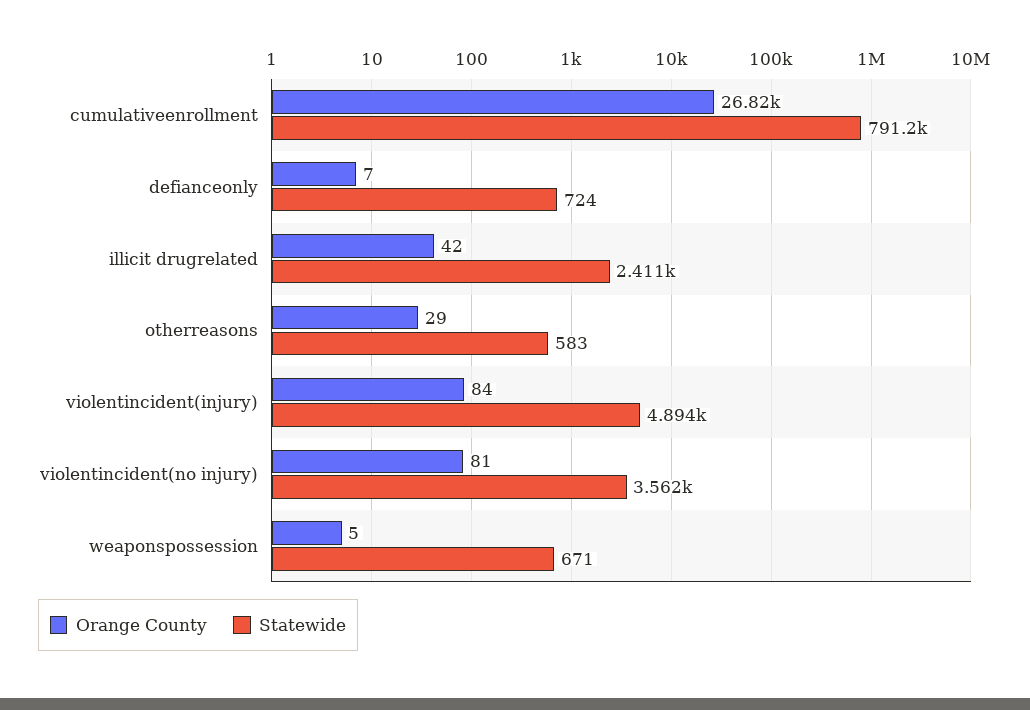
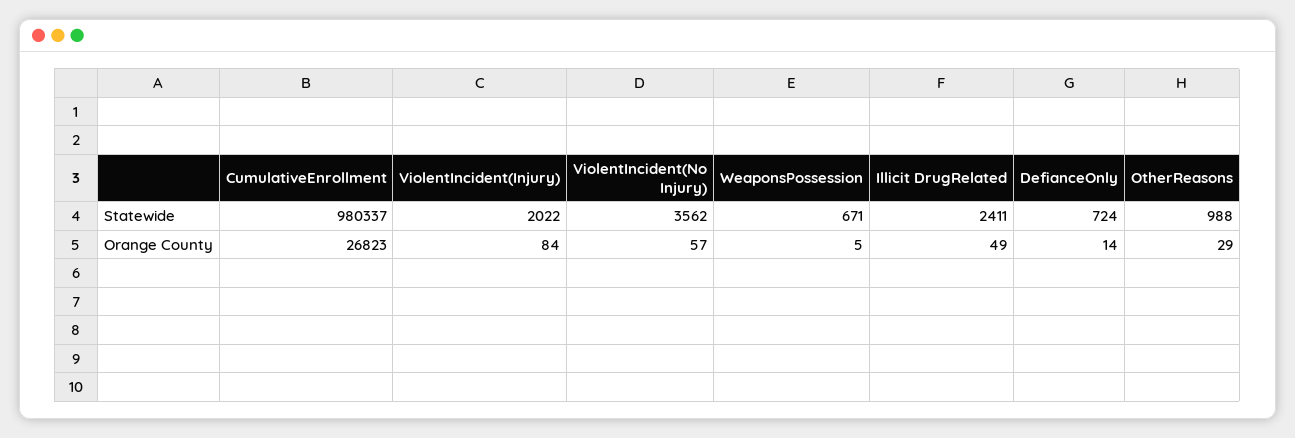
  {
    "Orange County": {
      "cumulativeenrollment": 26823,
-     "defianceonly": 7,
+     "defianceonly": 14,
-     "illicit drugrelated": 42,
+     "illicit drugrelated": 49,
      "otherreasons": 29,
      "violentincident(injury)": 84,
-     "violentincident(no injury)": 81,
+     "violentincident(no injury)": 57,
      "weaponspossession": 5
    },
    "Statewide": {
-     "cumulativeenrollment": 791200,
+     "cumulativeenrollment": 980337,
      "defianceonly": 724,
      "illicit drugrelated": 2411,
-     "otherreasons": 583,
+     "otherreasons": 988,
-     "violentincident(injury)": 4894,
+     "violentincident(injury)": 2022,
      "violentincident(no injury)": 3562,
      "weaponspossession": 671
    }
  }

